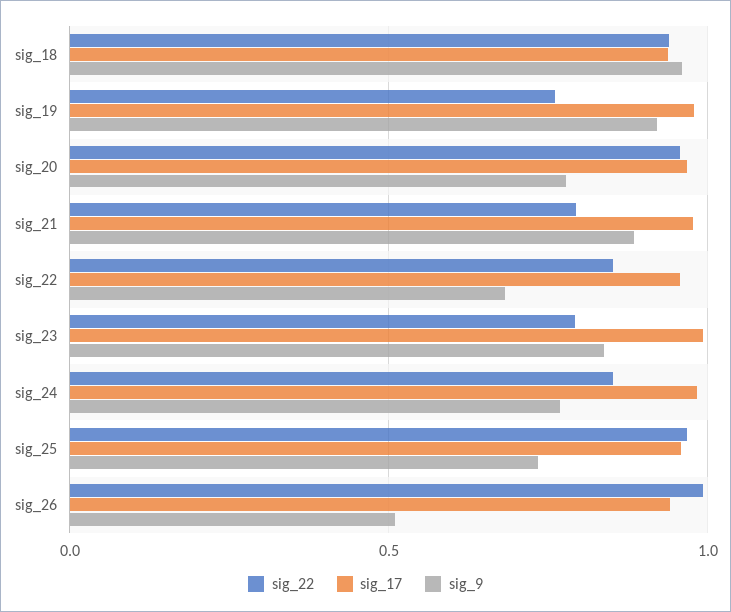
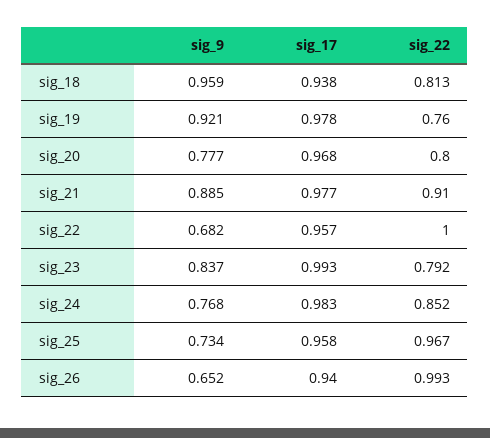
  {
    "sig_22": {
-     "sig_18": 0.95,
+     "sig_18": 0.813,
      "sig_19": 0.76,
-     "sig_20": 0.95,
+     "sig_20": 0.8,
-     "sig_21": 0.8,
+     "sig_21": 0.91,
-     "sig_22": 0.85,
+     "sig_22": 1,
      "sig_23": 0.792,
      "sig_24": 0.852,
      "sig_25": 0.967,
      "sig_26": 0.993
    },
    "sig_17": {
      "sig_18": 0.938,
      "sig_19": 0.978,
      "sig_20": 0.968,
      "sig_21": 0.977,
      "sig_22": 0.957,
      "sig_23": 0.993,
      "sig_24": 0.983,
      "sig_25": 0.958,
      "sig_26": 0.94
    },
    "sig_9": {
      "sig_18": 0.959,
      "sig_19": 0.921,
      "sig_20": 0.777,
      "sig_21": 0.885,
      "sig_22": 0.682,
      "sig_23": 0.837,
      "sig_24": 0.768,
      "sig_25": 0.734,
-     "sig_26": 0.5
+     "sig_26": 0.652
    }
  }

